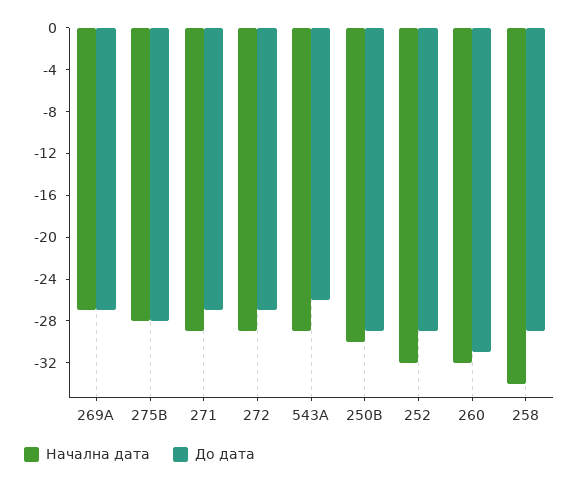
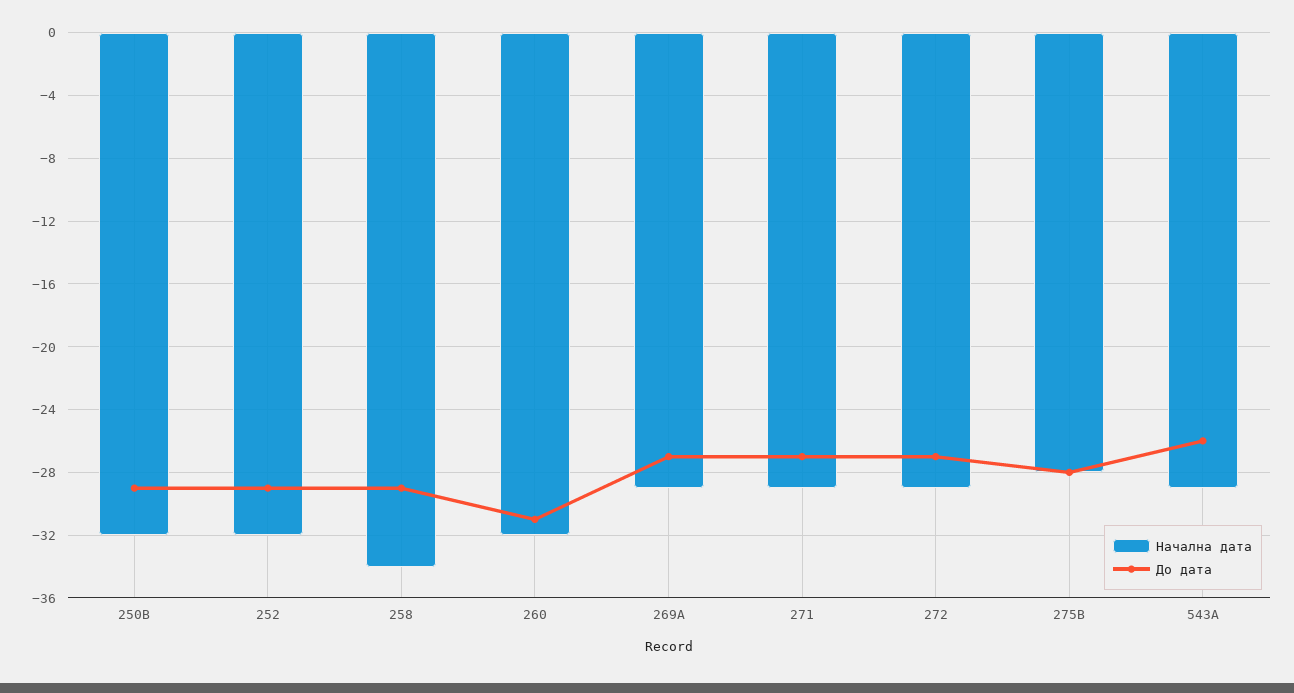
  {
    "Начална дата": {
-     "269A": -27,
+     "269A": -29,
      "275B": -28,
      "271": -29,
      "272": -29,
      "543A": -29,
-     "250B": -30,
+     "250B": -32,
      "252": -32,
      "260": -32,
      "258": -34
    },
    "До дата": {
      "269A": -27,
      "275B": -28,
      "271": -27,
      "272": -27,
      "543A": -26,
      "250B": -29,
      "252": -29,
      "260": -31,
      "258": -29
    }
  }

